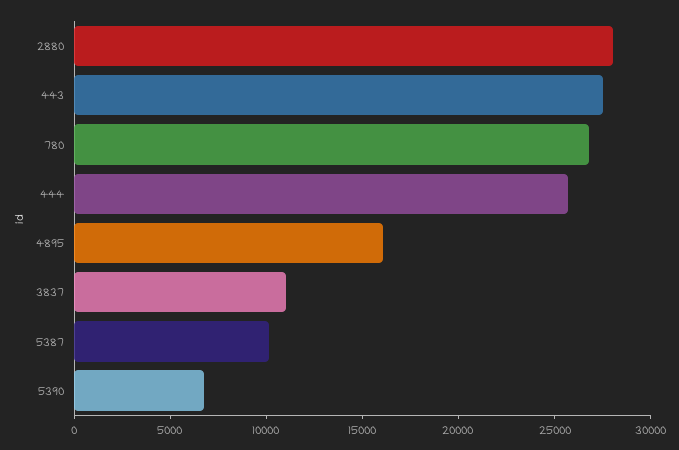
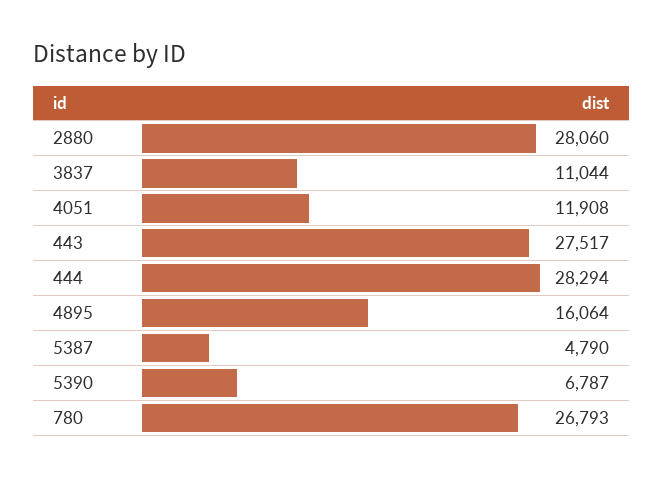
  {
    "2880": 28060,
    "443": 27517,
    "780": 26793,
-   "444": 26000,
+   "444": 28294,
    "4895": 16064,
    "3837": 11044,
-   "5387": 10000,
+   "5387": 4790,
-   "5390": 6787
+   "5390": 6787,
+   "4051": 11908
  }

